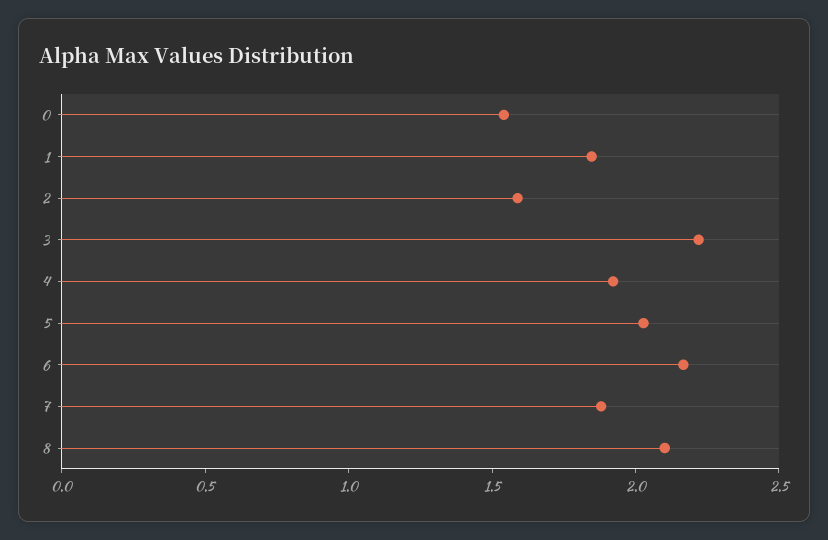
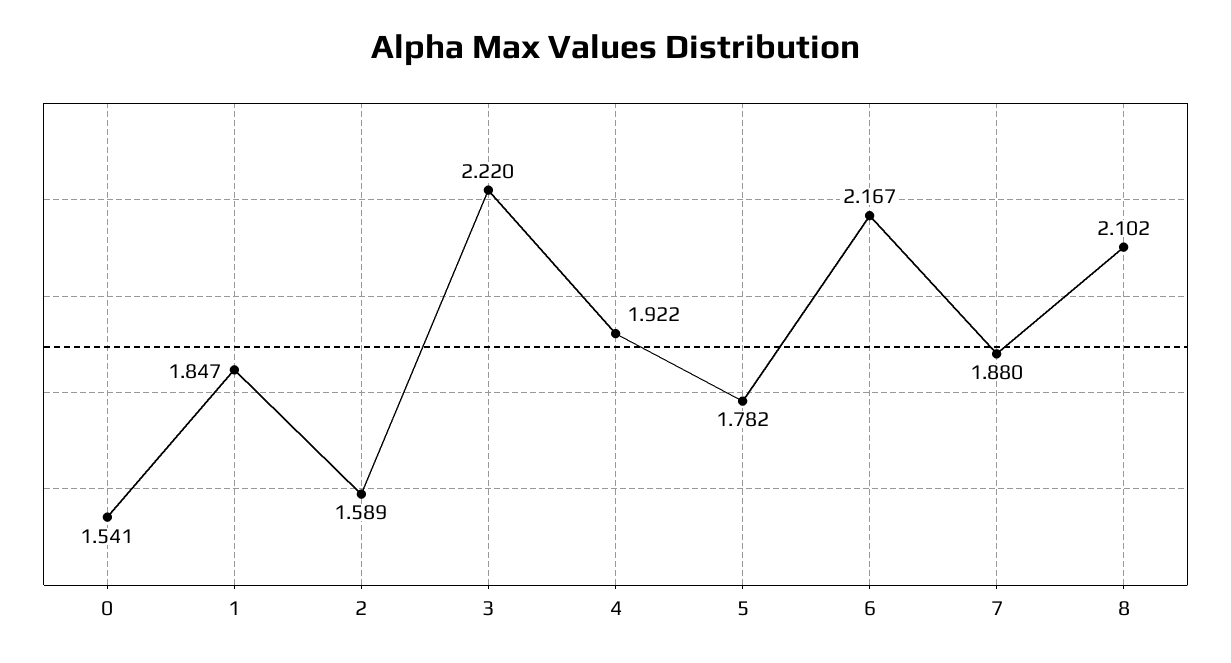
  {
    "0": 1.541,
    "1": 1.847,
    "2": 1.589,
    "3": 2.22,
    "4": 1.922,
-   "5": 2,
+   "5": 1.782,
    "6": 2.167,
    "7": 1.88,
    "8": 2.102
  }

